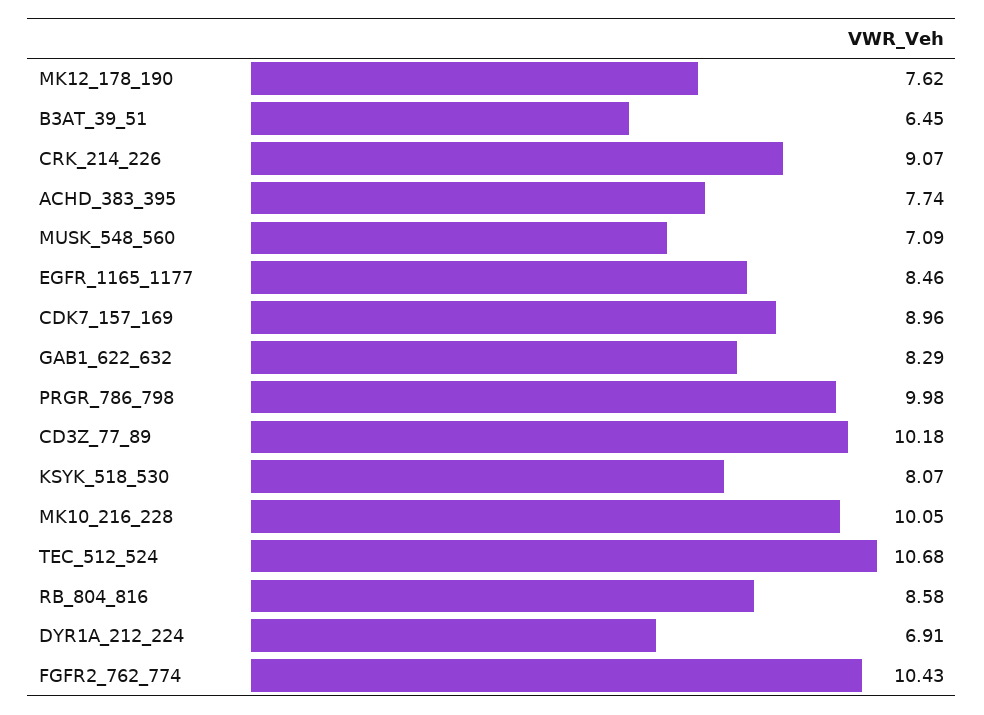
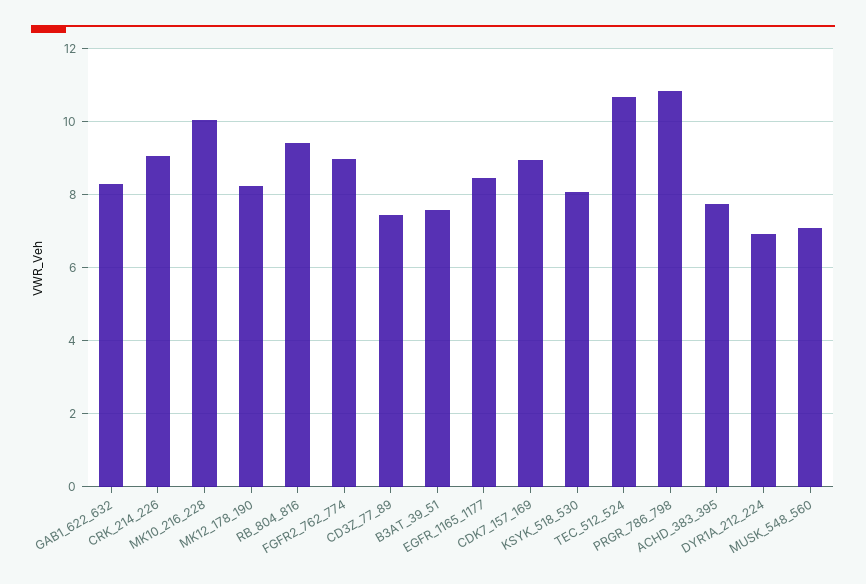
  {
-   "MK12_178_190": 7.62,
+   "MK12_178_190": 8.2,
-   "B3AT_39_51": 6.45,
+   "B3AT_39_51": 7.6,
    "CRK_214_226": 9.07,
    "ACHD_383_395": 7.74,
    "MUSK_548_560": 7.09,
    "EGFR_1165_1177": 8.46,
    "CDK7_157_169": 8.96,
    "GAB1_622_632": 8.29,
-   "PRGR_786_798": 9.98,
+   "PRGR_786_798": 10.8,
-   "CD3Z_77_89": 10.18,
+   "CD3Z_77_89": 7.4,
    "KSYK_518_530": 8.07,
    "MK10_216_228": 10.05,
    "TEC_512_524": 10.68,
-   "RB_804_816": 8.58,
+   "RB_804_816": 9.4,
    "DYR1A_212_224": 6.91,
-   "FGFR2_762_774": 10.43
+   "FGFR2_762_774": 9
  }

